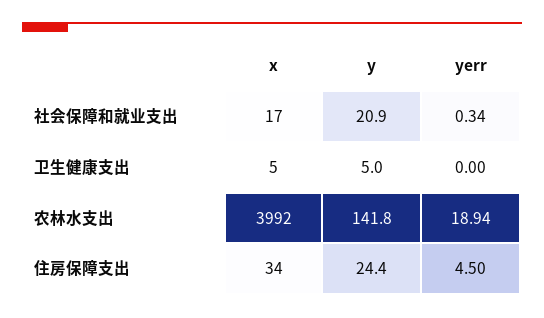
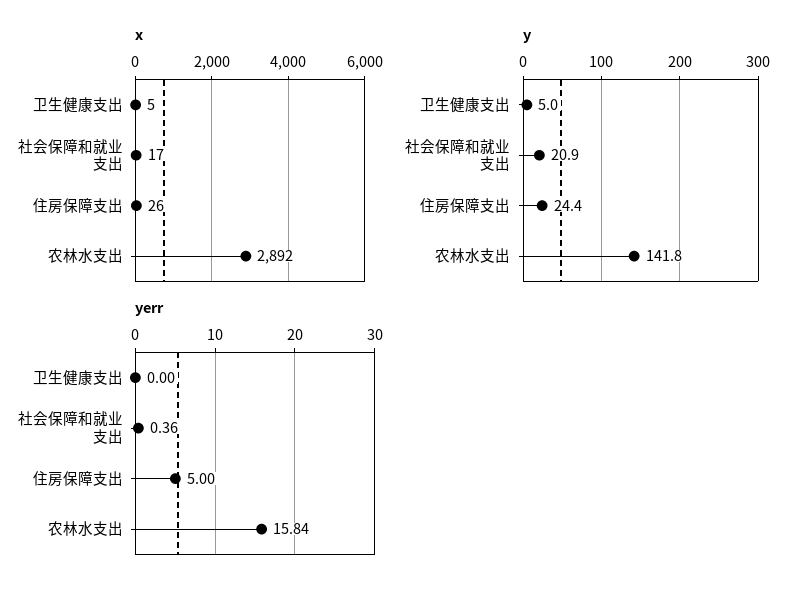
  {
    "x": {
      "社会保障和就业支出": 17,
      "卫生健康支出": 5,
-     "农林水支出": 3992,
+     "农林水支出": 2892,
-     "住房保障支出": 34
+     "住房保障支出": 26
    },
    "y": {
      "社会保障和就业支出": 20.9,
      "卫生健康支出": 5,
      "农林水支出": 141.8,
      "住房保障支出": 24.4
    },
    "yerr": {
-     "社会保障和就业支出": 0.34,
+     "社会保障和就业支出": 0.36,
      "卫生健康支出": 0,
-     "农林水支出": 18.94,
+     "农林水支出": 15.84,
-     "住房保障支出": 4.5
+     "住房保障支出": 5
    }
  }

